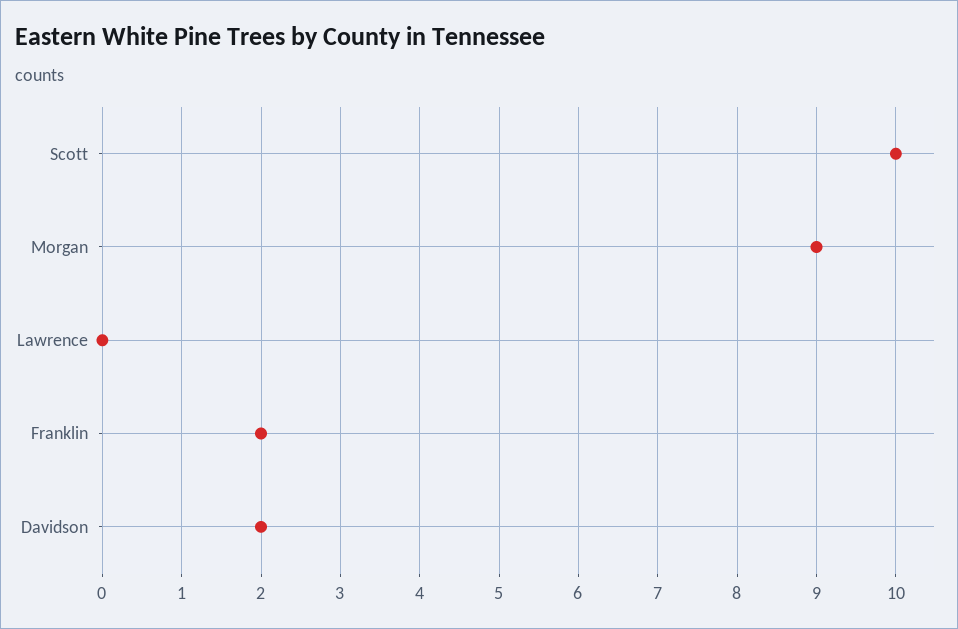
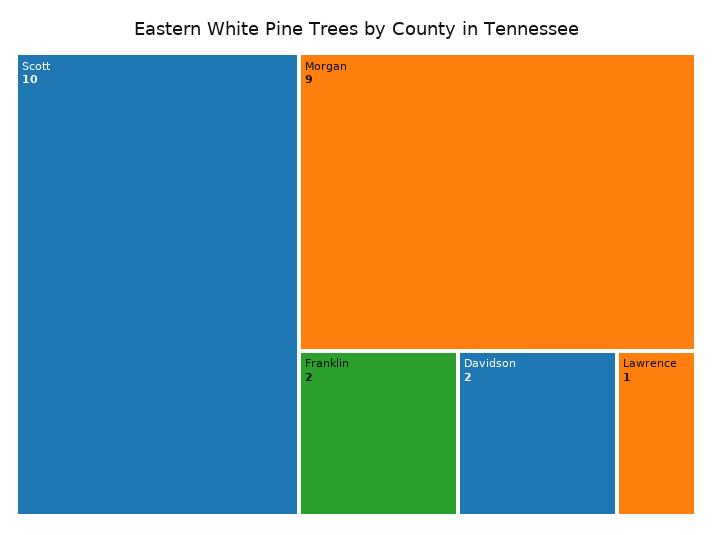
  {
    "Scott": 10,
    "Morgan": 9,
-   "Lawrence": 0,
+   "Lawrence": 1,
    "Franklin": 2,
    "Davidson": 2
  }

